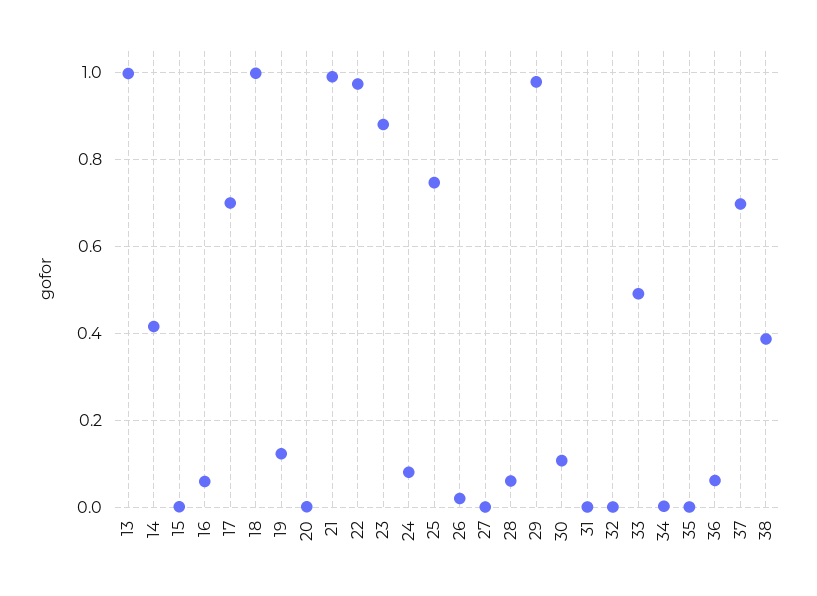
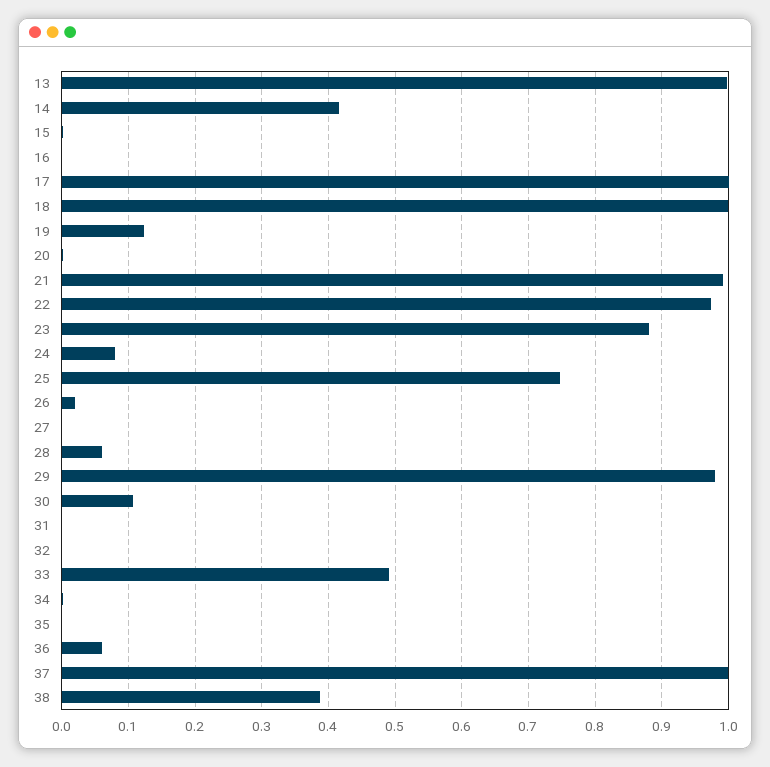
  {
    "13": 1,
    "14": 0.42,
    "15": 0,
-   "16": 0.06,
+   "16": 0,
-   "17": 0.7,
+   "17": 1,
    "18": 1,
    "19": 0.12,
    "20": 0,
    "21": 0.99,
    "22": 0.97,
    "23": 0.88,
    "24": 0.08,
    "25": 0.75,
    "26": 0.02,
    "27": 0,
    "28": 0.06,
    "29": 0.98,
    "30": 0.11,
    "31": 0,
    "32": 0,
    "33": 0.49,
    "34": 0,
    "35": 0,
    "36": 0.06,
-   "37": 0.7,
+   "37": 1,
    "38": 0.39
  }

